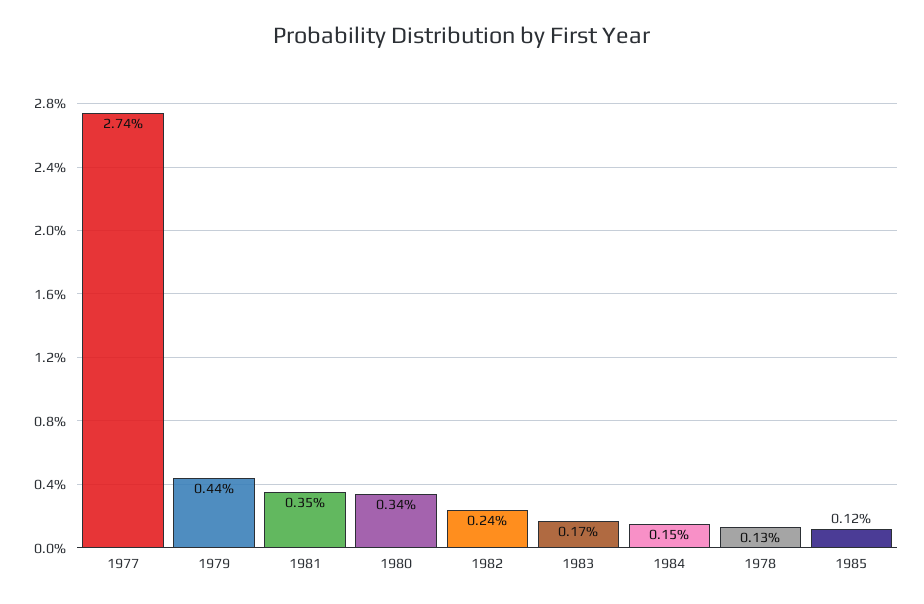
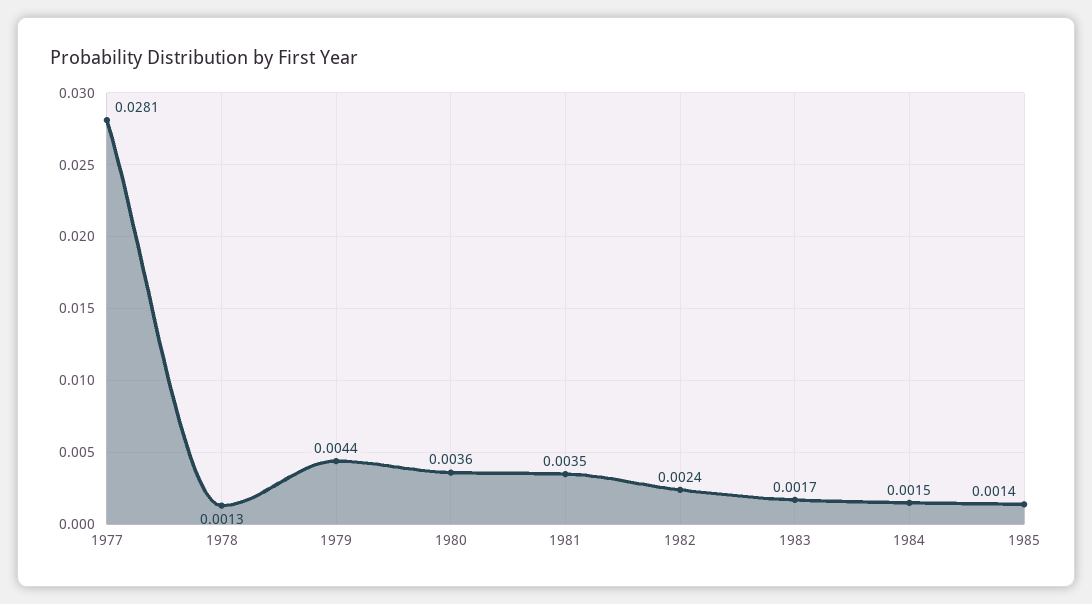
  {
-   "1977": 0.0274,
+   "1977": 0.0281,
    "1979": 0.0044,
    "1981": 0.0035,
-   "1980": 0.0034,
+   "1980": 0.0036,
    "1982": 0.0024,
    "1983": 0.0017,
    "1984": 0.0015,
    "1978": 0.0013,
-   "1985": 0.0012
+   "1985": 0.0014
  }

